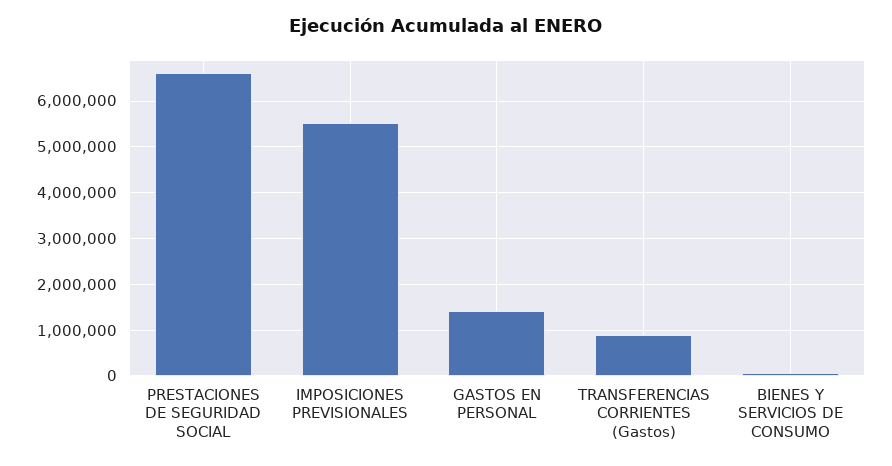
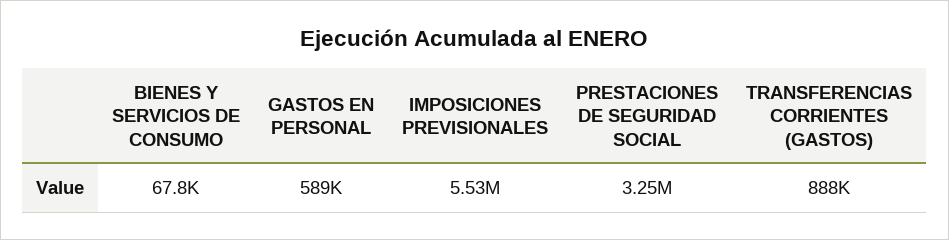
  {
-   "PRESTACIONES DE SEGURIDAD SOCIAL": 6600000,
+   "PRESTACIONES DE SEGURIDAD SOCIAL": 3250000,
    "IMPOSICIONES PREVISIONALES": 5530000,
-   "GASTOS EN PERSONAL": 1400000,
+   "GASTOS EN PERSONAL": 589000,
    "TRANSFERENCIAS CORRIENTES (Gastos)": 888000,
    "BIENES Y SERVICIOS DE CONSUMO": 67800
  }

